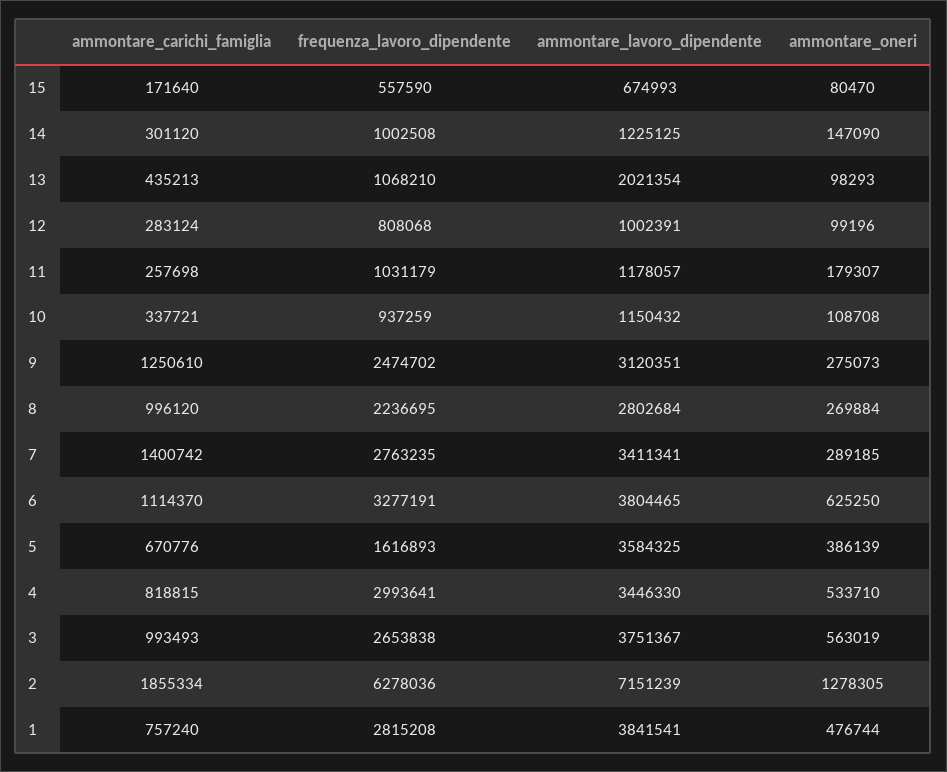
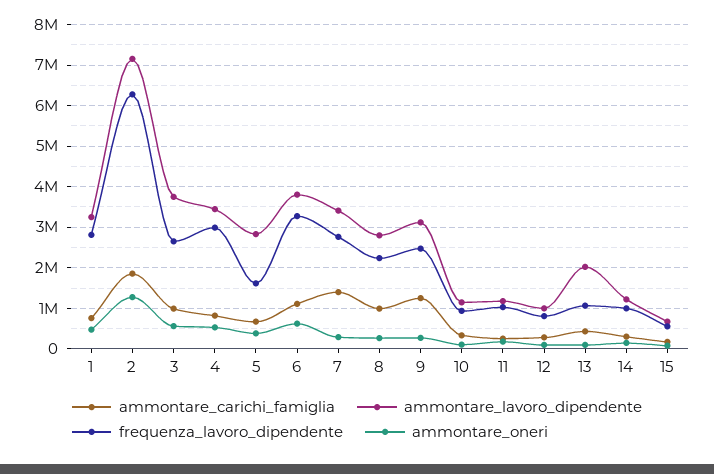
  {
    "ammontare_carichi_famiglia": {
      "15": 171640,
      "14": 301120,
      "13": 435213,
      "12": 283124,
      "11": 257698,
      "10": 337721,
      "9": 1250610,
      "8": 996120,
      "7": 1400742,
      "6": 1114370,
      "5": 670776,
      "4": 818815,
      "3": 993493,
      "2": 1855334,
      "1": 757240
    },
    "frequenza_lavoro_dipendente": {
      "15": 557590,
      "14": 1002508,
      "13": 1068210,
      "12": 808068,
      "11": 1031179,
      "10": 937259,
      "9": 2474702,
      "8": 2236695,
      "7": 2763235,
      "6": 3277191,
      "5": 1616893,
      "4": 2993641,
      "3": 2653838,
      "2": 6278036,
      "1": 2815208
    },
    "ammontare_lavoro_dipendente": {
      "15": 674993,
      "14": 1225125,
      "13": 2021354,
      "12": 1002391,
      "11": 1178057,
      "10": 1150432,
      "9": 3120351,
      "8": 2802684,
      "7": 3411341,
      "6": 3804465,
-     "5": 3584325,
+     "5": 2800000,
      "4": 3446330,
      "3": 3751367,
      "2": 7151239,
-     "1": 3841541
+     "1": 3200000
    },
    "ammontare_oneri": {
      "15": 80470,
      "14": 147090,
      "13": 98293,
      "12": 99196,
      "11": 179307,
      "10": 108708,
      "9": 275073,
      "8": 269884,
      "7": 289185,
      "6": 625250,
      "5": 386139,
      "4": 533710,
      "3": 563019,
      "2": 1278305,
      "1": 476744
    }
  }

